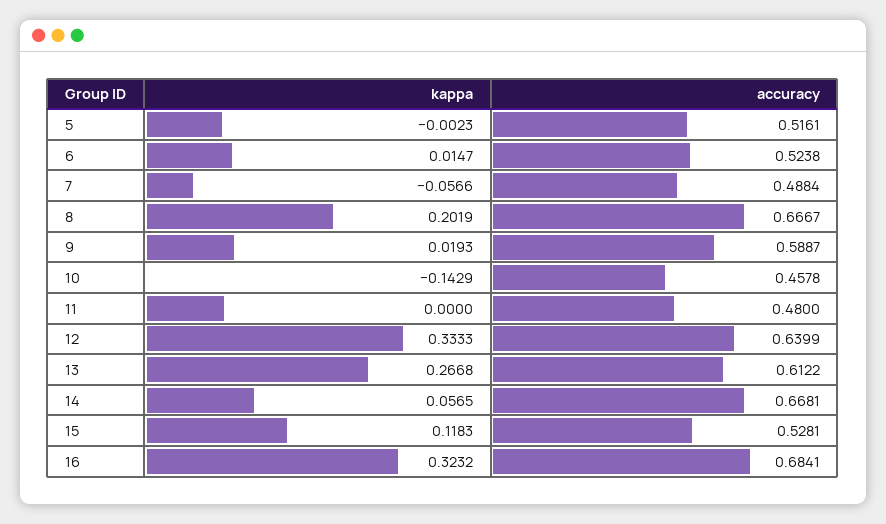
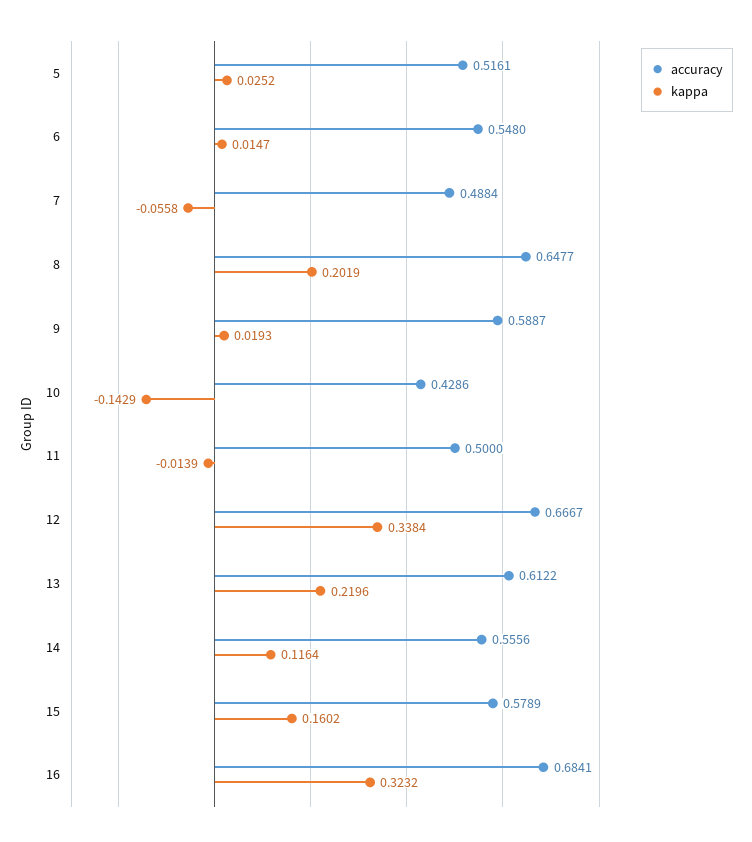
  {
    "kappa": {
-     "5": -0.0023,
+     "5": 0.0252,
      "6": 0.0147,
-     "7": -0.0566,
+     "7": -0.0558,
      "8": 0.2019,
      "9": 0.0193,
      "10": -0.1429,
-     "11": 0,
+     "11": -0.0139,
-     "12": 0.3333,
+     "12": 0.3384,
-     "13": 0.2668,
+     "13": 0.2196,
-     "14": 0.0565,
+     "14": 0.1164,
-     "15": 0.1183,
+     "15": 0.1602,
      "16": 0.3232
    },
    "accuracy": {
      "5": 0.5161,
-     "6": 0.5238,
+     "6": 0.548,
      "7": 0.4884,
-     "8": 0.6667,
+     "8": 0.6477,
      "9": 0.5887,
-     "10": 0.4578,
+     "10": 0.4286,
-     "11": 0.48,
+     "11": 0.5,
-     "12": 0.6399,
+     "12": 0.6667,
      "13": 0.6122,
-     "14": 0.6681,
+     "14": 0.5556,
-     "15": 0.5281,
+     "15": 0.5789,
      "16": 0.6841
    }
  }

